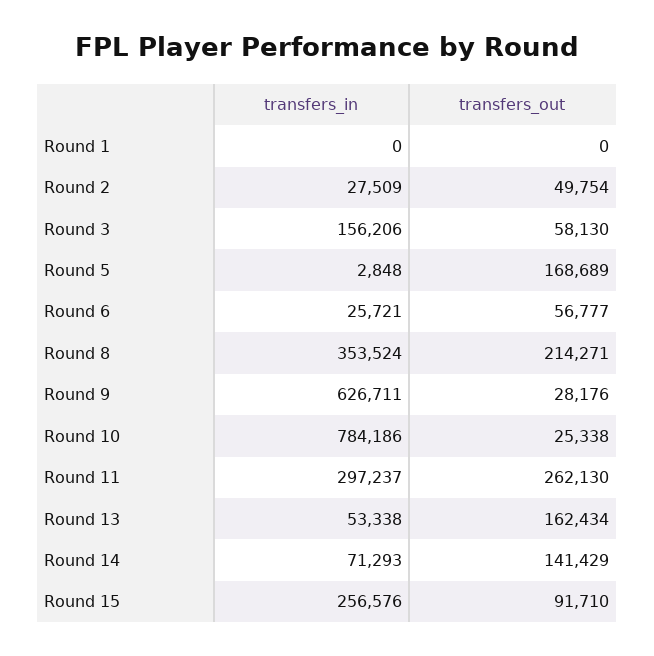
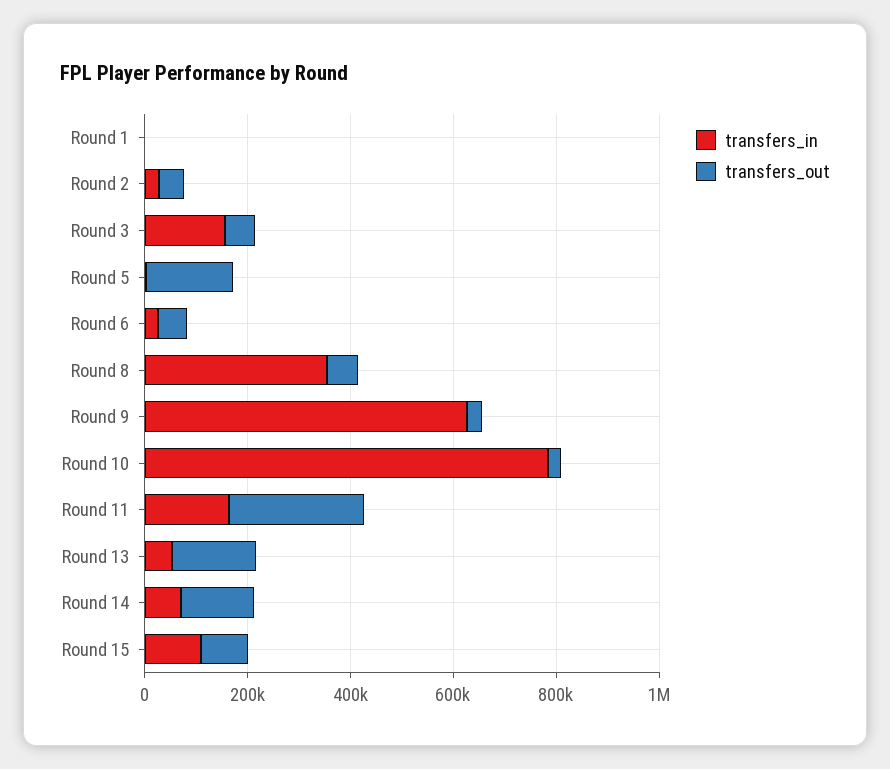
  {
    "transfers_in": {
      "Round 1": 0,
      "Round 2": 27509,
      "Round 3": 156206,
      "Round 5": 2848,
      "Round 6": 25721,
      "Round 8": 353524,
      "Round 9": 626711,
      "Round 10": 784186,
-     "Round 11": 297237,
+     "Round 11": 150000,
      "Round 13": 53338,
      "Round 14": 71293,
-     "Round 15": 256576
+     "Round 15": 100000
    },
    "transfers_out": {
      "Round 1": 0,
      "Round 2": 49754,
      "Round 3": 58130,
      "Round 5": 168689,
      "Round 6": 56777,
-     "Round 8": 214271,
+     "Round 8": 50000,
      "Round 9": 28176,
      "Round 10": 25338,
      "Round 11": 262130,
      "Round 13": 162434,
      "Round 14": 141429,
      "Round 15": 91710
    }
  }

